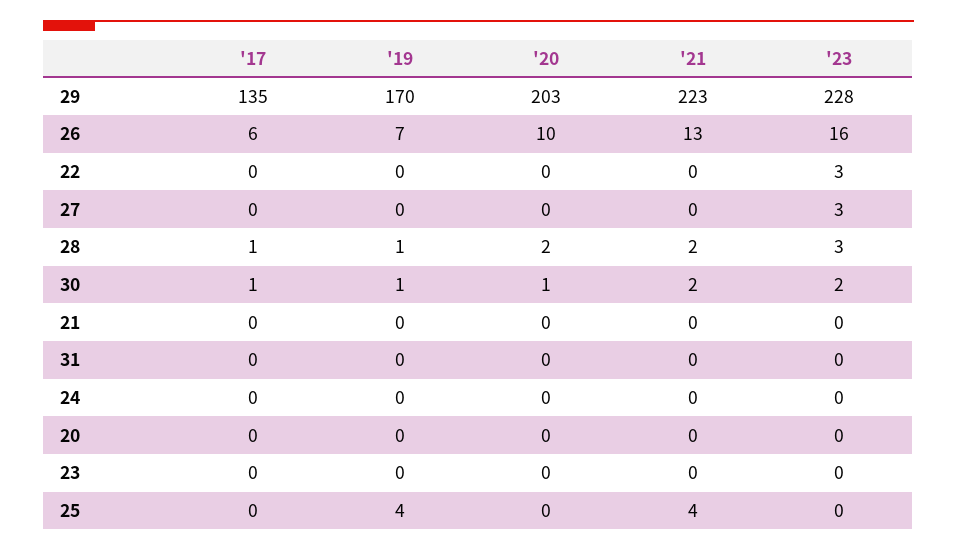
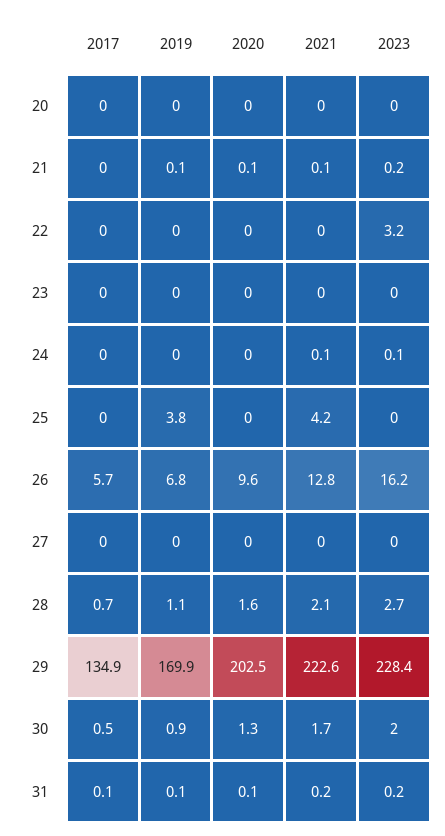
  {
    "'17": {
      "29": 134.9,
      "26": 5.7,
      "22": 0,
      "27": 0,
      "28": 0.7,
      "30": 0.5,
      "21": 0,
      "31": 0.1,
      "24": 0,
      "20": 0,
      "23": 0,
      "25": 0
    },
    "'19": {
      "29": 169.9,
      "26": 6.8,
      "22": 0,
      "27": 0,
      "28": 1.1,
      "30": 0.9,
      "21": 0.1,
      "31": 0.1,
      "24": 0,
      "20": 0,
      "23": 0,
      "25": 3.8
    },
    "'20": {
      "29": 202.5,
      "26": 9.6,
      "22": 0,
      "27": 0,
      "28": 1.6,
      "30": 1.3,
      "21": 0.1,
      "31": 0.1,
      "24": 0,
      "20": 0,
      "23": 0,
      "25": 0
    },
    "'21": {
      "29": 222.6,
      "26": 12.8,
      "22": 0,
      "27": 0,
      "28": 2.1,
      "30": 1.7,
      "21": 0.1,
      "31": 0.2,
      "24": 0.1,
      "20": 0,
      "23": 0,
      "25": 4.2
    },
    "'23": {
      "29": 228.4,
      "26": 16.2,
      "22": 3.2,
-     "27": 3,
+     "27": 0,
      "28": 2.7,
      "30": 2,
      "21": 0.2,
      "31": 0.2,
      "24": 0.1,
      "20": 0,
      "23": 0,
      "25": 0
    }
  }

